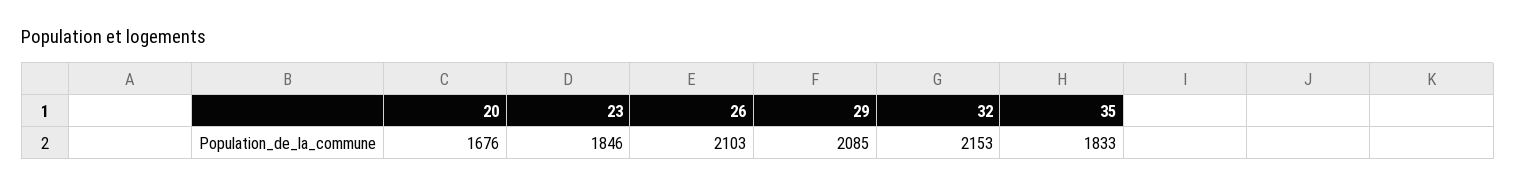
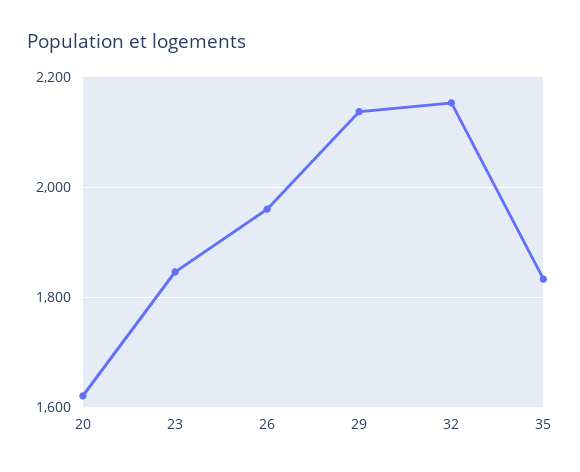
  {
-   "20": 1676,
+   "20": 1620,
    "23": 1846,
-   "26": 2103,
+   "26": 1960,
-   "29": 2085,
+   "29": 2140,
    "32": 2153,
    "35": 1833
  }

